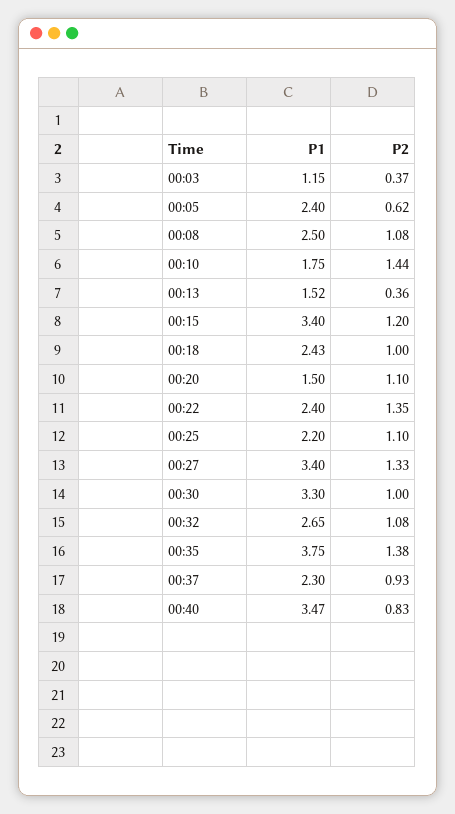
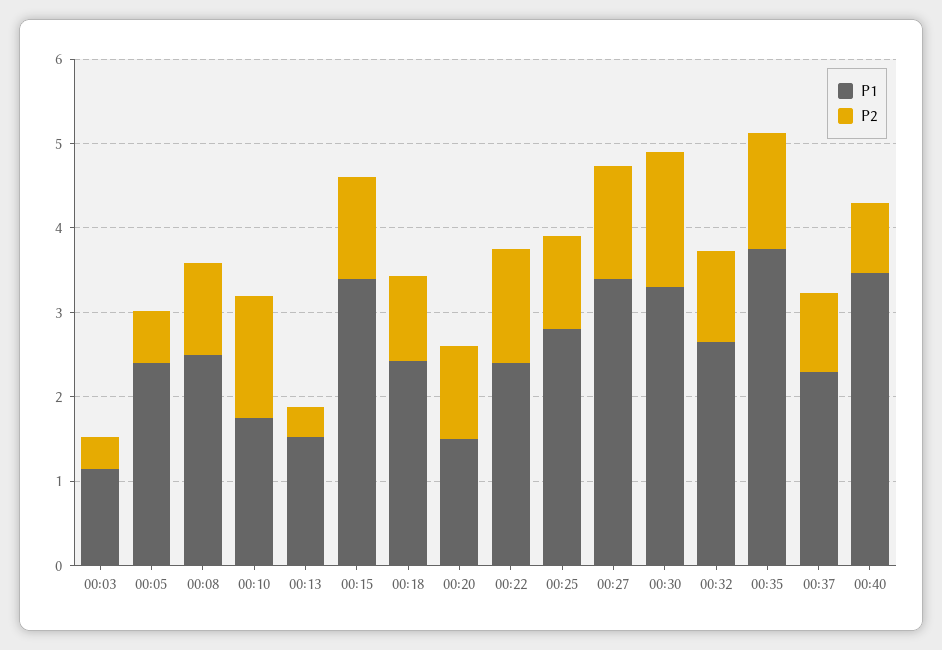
  {
    "P1": {
      "00:03": 1.15,
      "00:05": 2.4,
      "00:08": 2.5,
      "00:10": 1.75,
      "00:13": 1.52,
      "00:15": 3.4,
      "00:18": 2.43,
      "00:20": 1.5,
      "00:22": 2.4,
-     "00:25": 2.2,
+     "00:25": 2.8,
      "00:27": 3.4,
      "00:30": 3.3,
      "00:32": 2.65,
      "00:35": 3.75,
      "00:37": 2.3,
      "00:40": 3.47
    },
    "P2": {
      "00:03": 0.37,
      "00:05": 0.62,
      "00:08": 1.08,
      "00:10": 1.44,
      "00:13": 0.36,
      "00:15": 1.2,
      "00:18": 1,
      "00:20": 1.1,
      "00:22": 1.35,
      "00:25": 1.1,
      "00:27": 1.33,
-     "00:30": 1,
+     "00:30": 1.6,
      "00:32": 1.08,
      "00:35": 1.38,
      "00:37": 0.93,
      "00:40": 0.83
    }
  }

